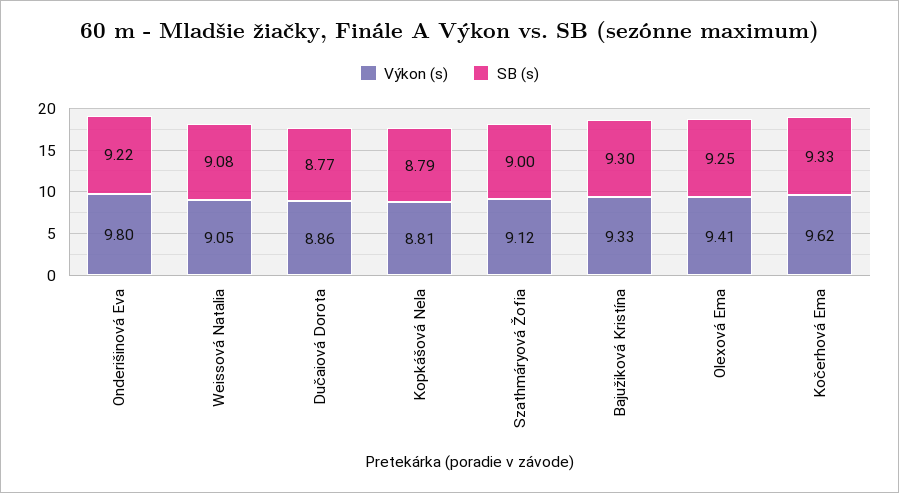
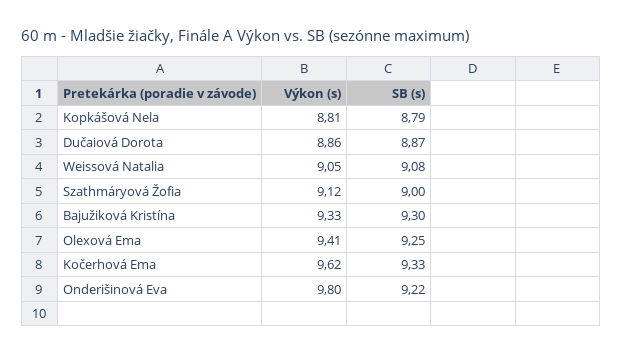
  {
    "Výkon (s)": {
      "Onderišinová Eva": 9.8,
      "Weissová Natalia": 9.05,
      "Dučaiová Dorota": 8.86,
      "Kopkášová Nela": 8.81,
      "Szathmáryová Žofia": 9.12,
      "Bajužiková Kristína": 9.33,
      "Olexová Ema": 9.41,
      "Kočerhová Ema": 9.62
    },
    "SB (s)": {
      "Onderišinová Eva": 9.22,
      "Weissová Natalia": 9.08,
-     "Dučaiová Dorota": 8.77,
+     "Dučaiová Dorota": 8.87,
      "Kopkášová Nela": 8.79,
      "Szathmáryová Žofia": 9,
      "Bajužiková Kristína": 9.3,
      "Olexová Ema": 9.25,
      "Kočerhová Ema": 9.33
    }
  }

